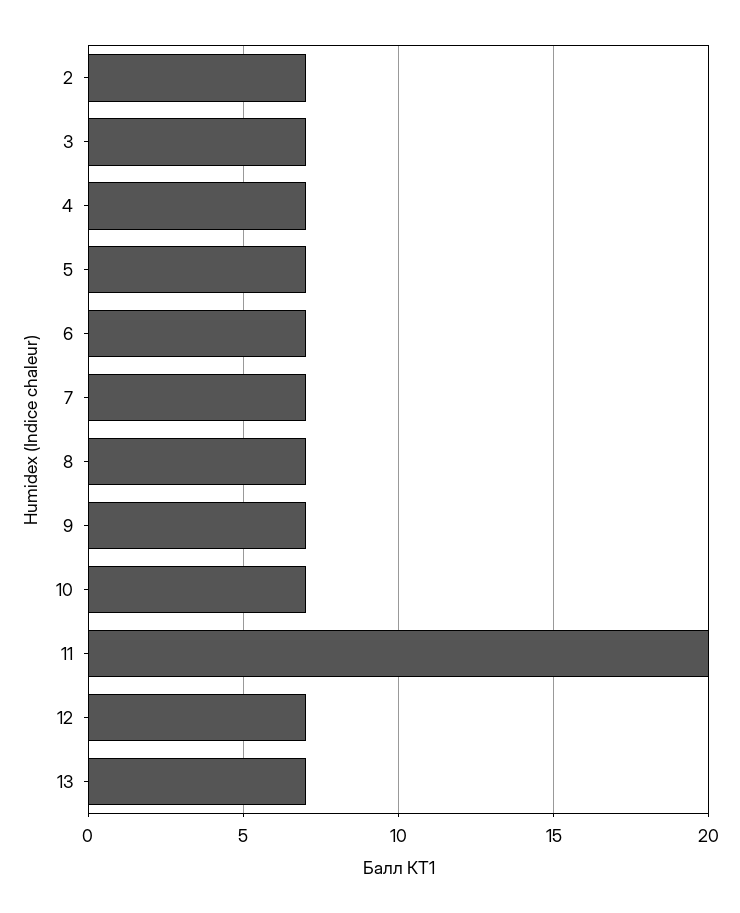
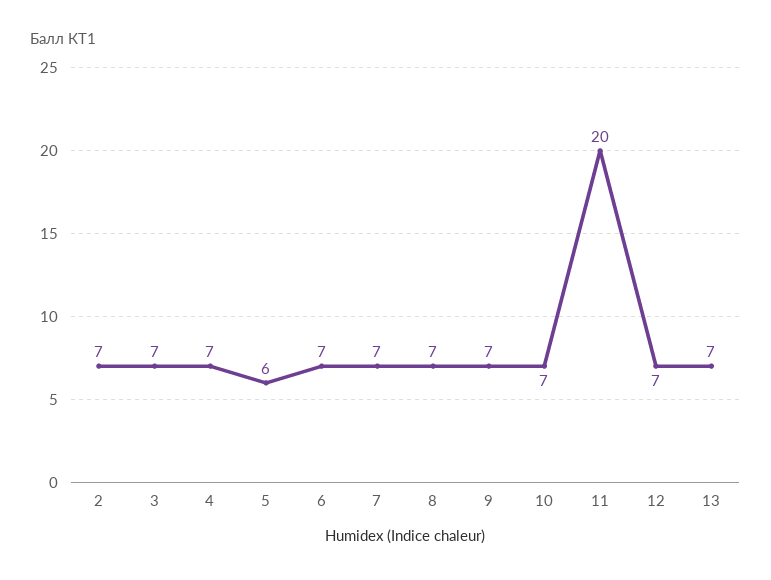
  {
    "2": 7,
    "3": 7,
    "4": 7,
-   "5": 7,
+   "5": 6,
    "6": 7,
    "7": 7,
    "8": 7,
    "9": 7,
    "10": 7,
    "11": 20,
    "12": 7,
    "13": 7
  }

